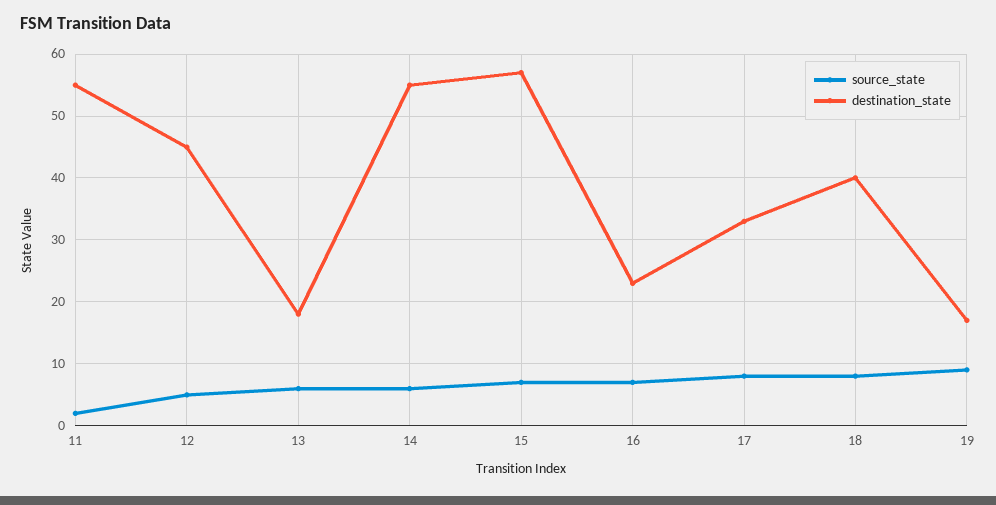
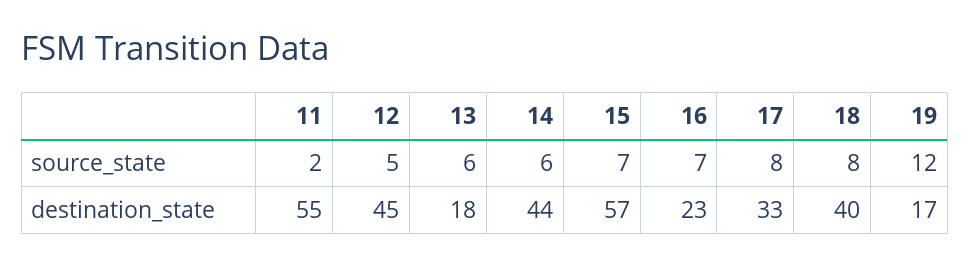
  {
    "source_state": {
      "11": 2,
      "12": 5,
      "13": 6,
      "14": 6,
      "15": 7,
      "16": 7,
      "17": 8,
      "18": 8,
-     "19": 9
+     "19": 12
    },
    "destination_state": {
      "11": 55,
      "12": 45,
      "13": 18,
-     "14": 55,
+     "14": 44,
      "15": 57,
      "16": 23,
      "17": 33,
      "18": 40,
      "19": 17
    }
  }

